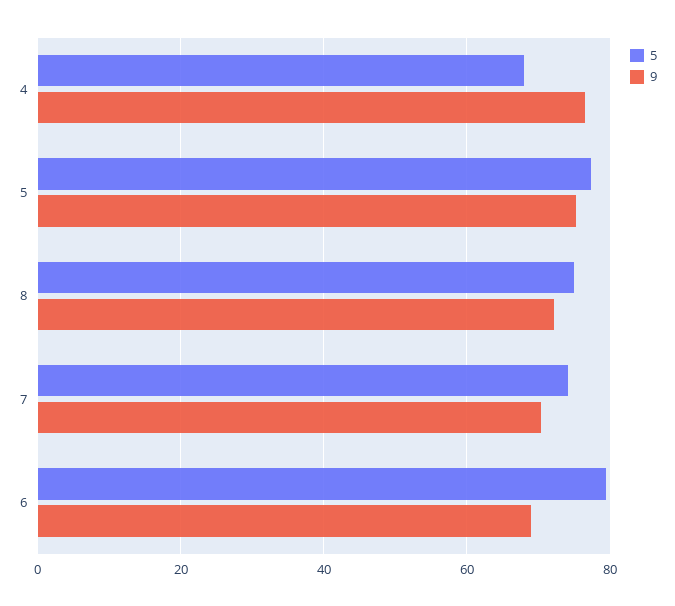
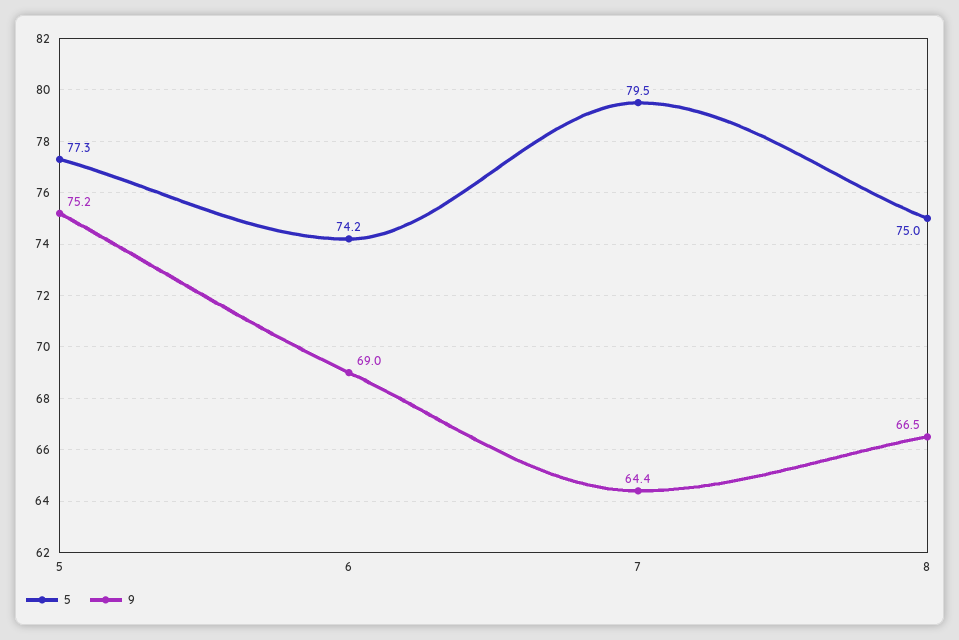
  {
    "5": {
-     "4": 68,
      "5": 77.3,
      "8": 75,
-     "7": 74,
+     "7": 79.5,
-     "6": 80
+     "6": 74.2
    },
    "9": {
-     "4": 76,
      "5": 75.2,
-     "8": 72,
+     "8": 66.5,
-     "7": 70,
+     "7": 64.4,
      "6": 69
    }
  }

